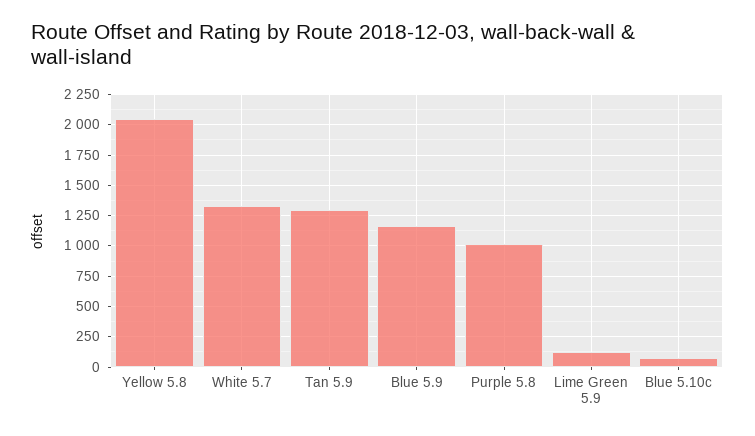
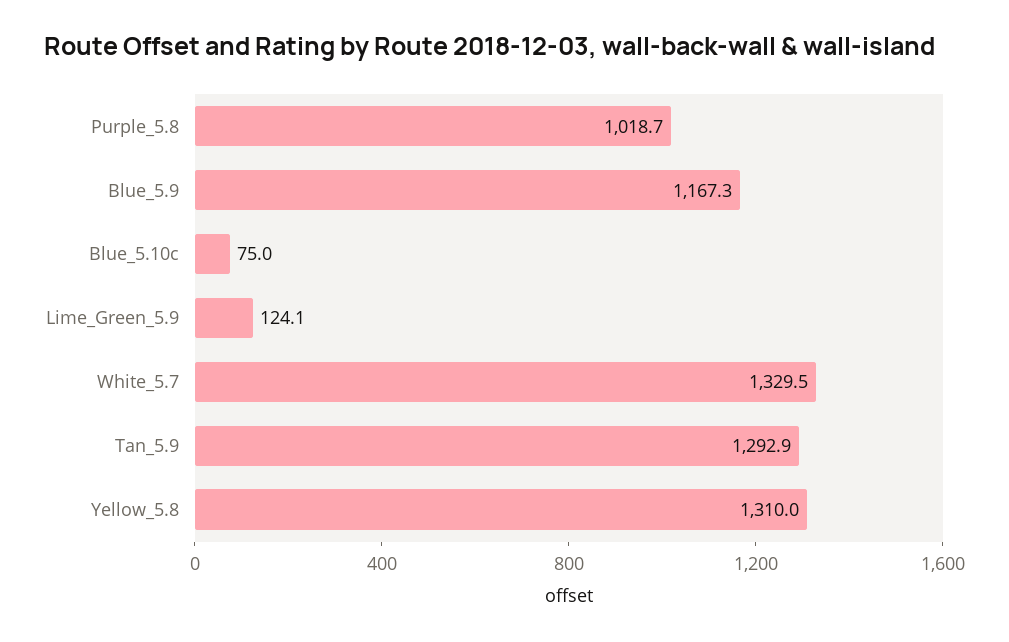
  {
-   "Yellow 5.8": 2050,
+   "Yellow 5.8": 1310,
    "White 5.7": 1329.5,
    "Tan 5.9": 1292.9,
    "Blue 5.9": 1167.3,
    "Purple 5.8": 1018.7,
    "Lime Green 5.9": 124.1,
    "Blue 5.10c": 75
  }

